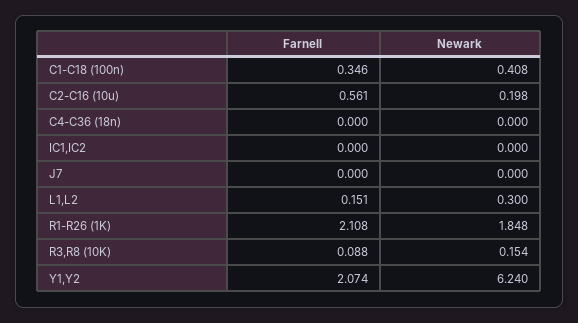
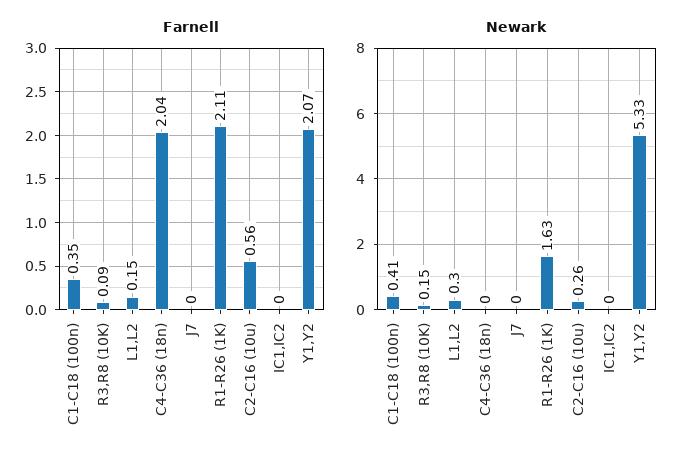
  {
    "Farnell": {
      "C1-C18 (100n)": 0.346,
      "C2-C16 (10u)": 0.561,
-     "C4-C36 (18n)": 0,
+     "C4-C36 (18n)": 2.04,
      "IC1,IC2": 0,
      "J7": 0,
      "L1,L2": 0.151,
      "R1-R26 (1K)": 2.108,
      "R3,R8 (10K)": 0.088,
      "Y1,Y2": 2.074
    },
    "Newark": {
      "C1-C18 (100n)": 0.408,
-     "C2-C16 (10u)": 0.198,
+     "C2-C16 (10u)": 0.26,
      "C4-C36 (18n)": 0,
      "IC1,IC2": 0,
      "J7": 0,
      "L1,L2": 0.3,
-     "R1-R26 (1K)": 1.848,
+     "R1-R26 (1K)": 1.63,
      "R3,R8 (10K)": 0.154,
-     "Y1,Y2": 6.24
+     "Y1,Y2": 5.33
    }
  }

